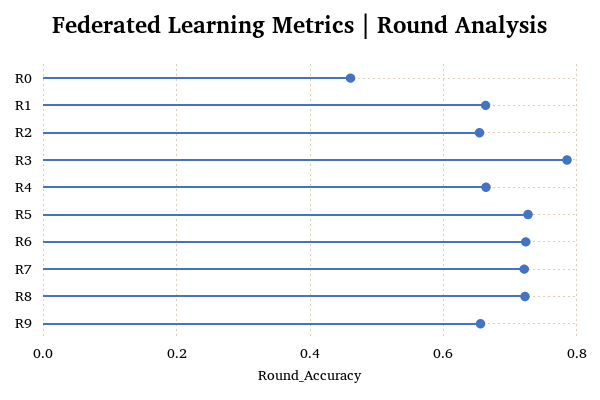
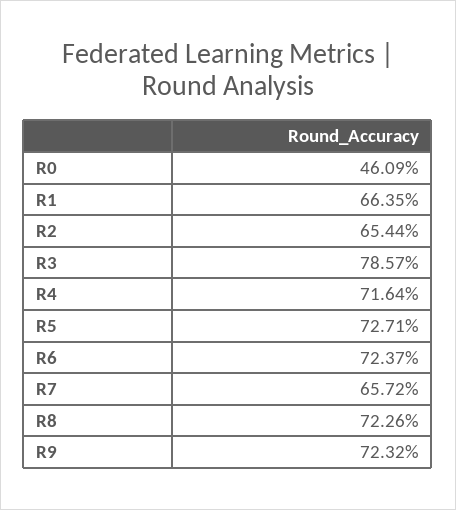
  {
    "R0": 0.4609,
    "R1": 0.6635,
    "R2": 0.6544,
    "R3": 0.7857,
-   "R4": 0.66,
+   "R4": 0.7164,
    "R5": 0.7271,
    "R6": 0.7237,
-   "R7": 0.72,
+   "R7": 0.6572,
    "R8": 0.7226,
-   "R9": 0.66
+   "R9": 0.7232
  }

